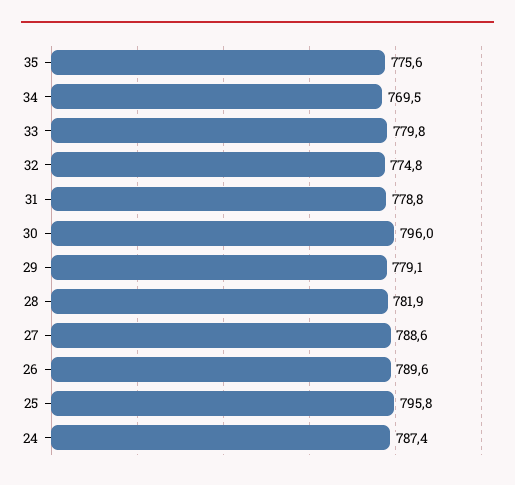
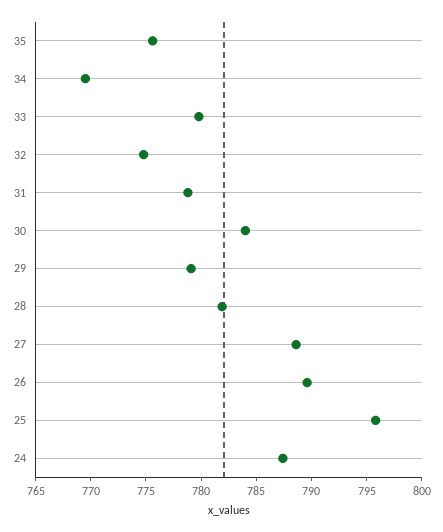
  {
    "35": 775.6,
    "34": 769.5,
    "33": 779.8,
    "32": 774.8,
    "31": 778.8,
-   "30": 796,
+   "30": 784,
    "29": 779.1,
    "28": 781.9,
    "27": 788.6,
    "26": 789.6,
    "25": 795.8,
    "24": 787.4
  }

